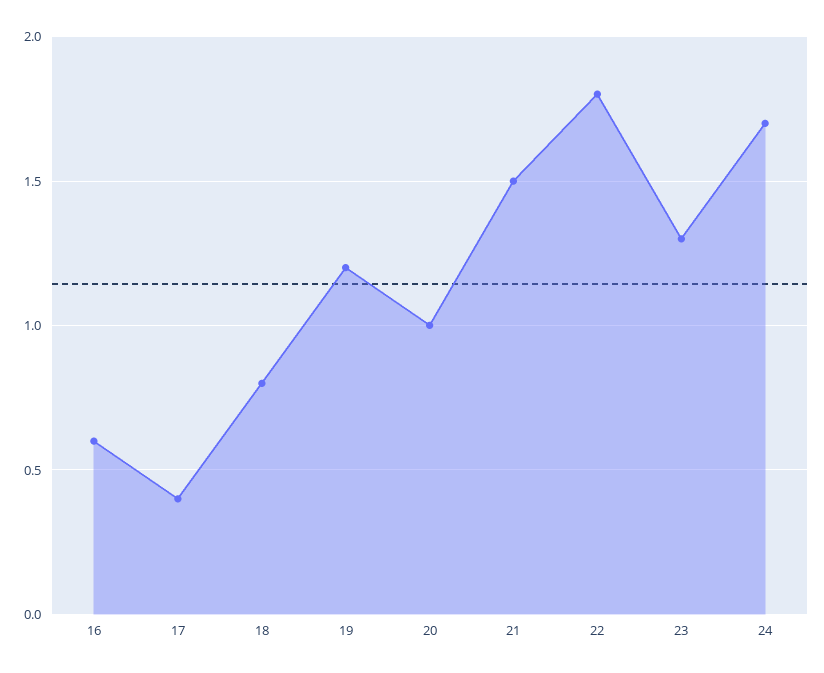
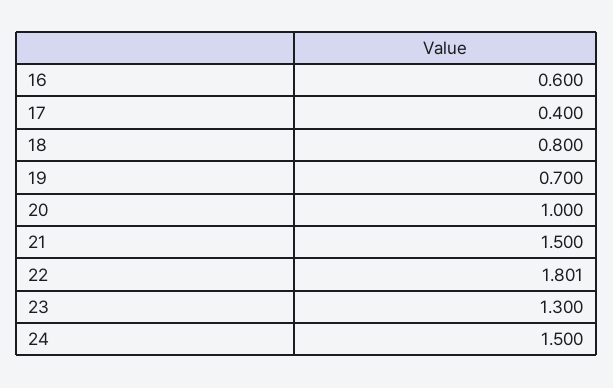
  {
    "16": 0.6,
    "17": 0.4,
    "18": 0.8,
-   "19": 1.2,
+   "19": 0.7,
    "20": 1,
    "21": 1.5,
    "22": 1.801,
    "23": 1.3,
-   "24": 1.7
+   "24": 1.5
  }

